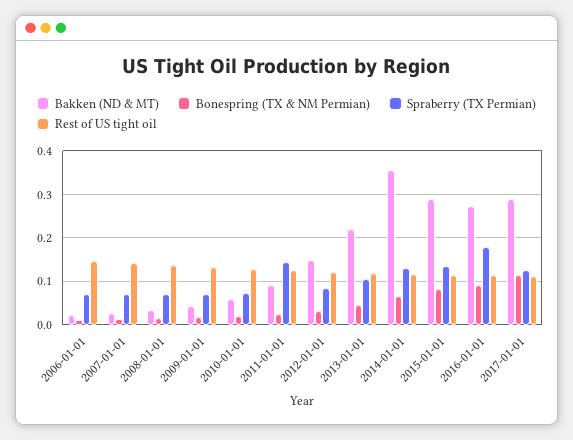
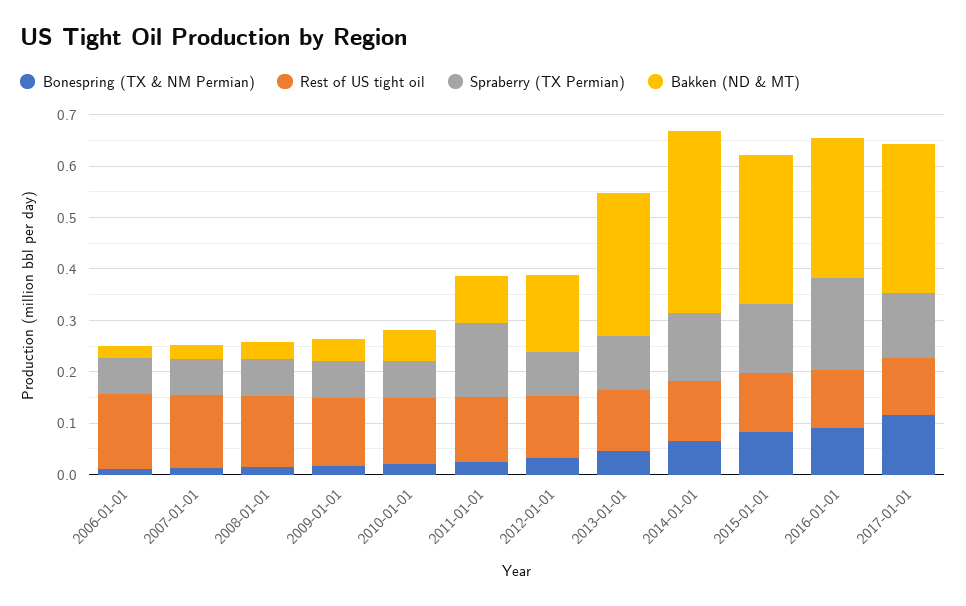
  {
    "Bakken (ND & MT)": {
      "2006-01-01": 0.02,
      "2007-01-01": 0.02,
      "2008-01-01": 0.04,
      "2009-01-01": 0.04,
      "2010-01-01": 0.06,
      "2011-01-01": 0.1,
      "2012-01-01": 0.14,
-     "2013-01-01": 0.22,
+     "2013-01-01": 0.28,
      "2014-01-01": 0.36,
      "2015-01-01": 0.28,
      "2016-01-01": 0.28,
      "2017-01-01": 0.28
    },
    "Bonespring (TX & NM Permian)": {
      "2006-01-01": 0.02,
      "2007-01-01": 0.02,
      "2008-01-01": 0.02,
      "2009-01-01": 0.02,
      "2010-01-01": 0.02,
      "2011-01-01": 0.02,
      "2012-01-01": 0.04,
      "2013-01-01": 0.04,
      "2014-01-01": 0.06,
      "2015-01-01": 0.08,
      "2016-01-01": 0.1,
      "2017-01-01": 0.12
    },
    "Spraberry (TX Permian)": {
      "2006-01-01": 0.08,
      "2007-01-01": 0.08,
      "2008-01-01": 0.08,
      "2009-01-01": 0.08,
      "2010-01-01": 0.08,
      "2011-01-01": 0.14,
      "2012-01-01": 0.08,
      "2013-01-01": 0.1,
      "2014-01-01": 0.14,
      "2015-01-01": 0.14,
      "2016-01-01": 0.18,
      "2017-01-01": 0.12
    },
    "Rest of US tight oil": {
      "2006-01-01": 0.14,
      "2007-01-01": 0.14,
      "2008-01-01": 0.14,
      "2009-01-01": 0.14,
      "2010-01-01": 0.12,
      "2011-01-01": 0.12,
      "2012-01-01": 0.12,
      "2013-01-01": 0.12,
      "2014-01-01": 0.12,
      "2015-01-01": 0.12,
      "2016-01-01": 0.12,
      "2017-01-01": 0.12
    }
  }

